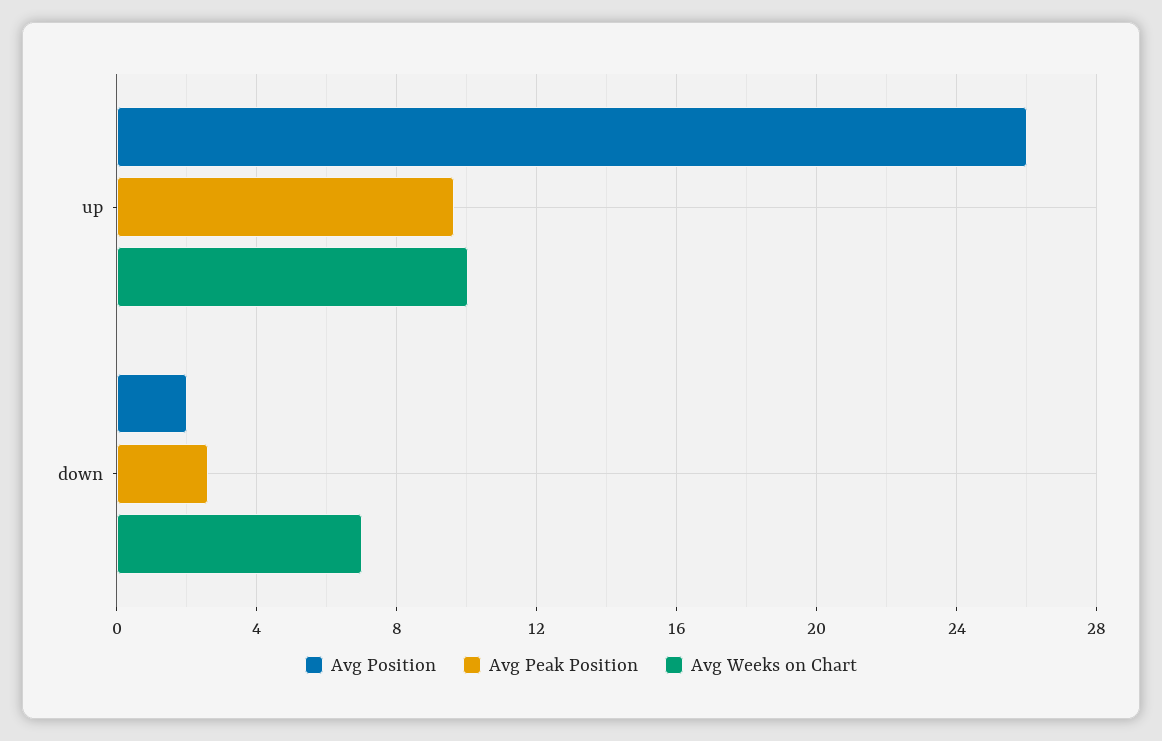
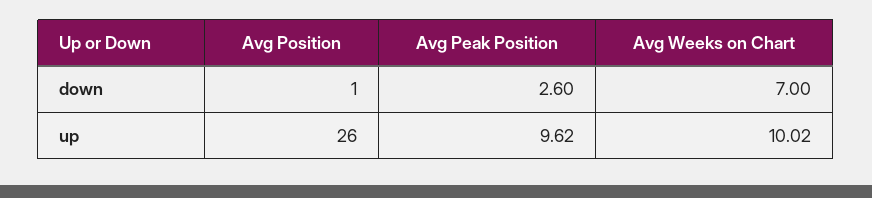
  {
    "Avg Position": {
      "up": 26,
-     "down": 2
+     "down": 1
    },
    "Avg Peak Position": {
      "up": 9.62,
      "down": 2.6
    },
    "Avg Weeks on Chart": {
      "up": 10.02,
      "down": 7
    }
  }

